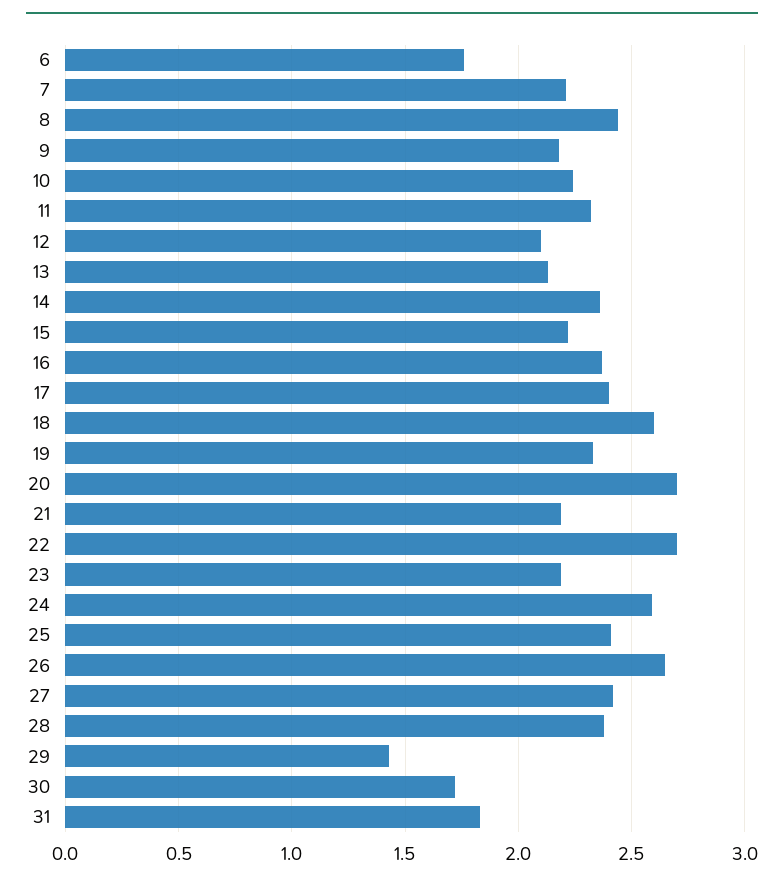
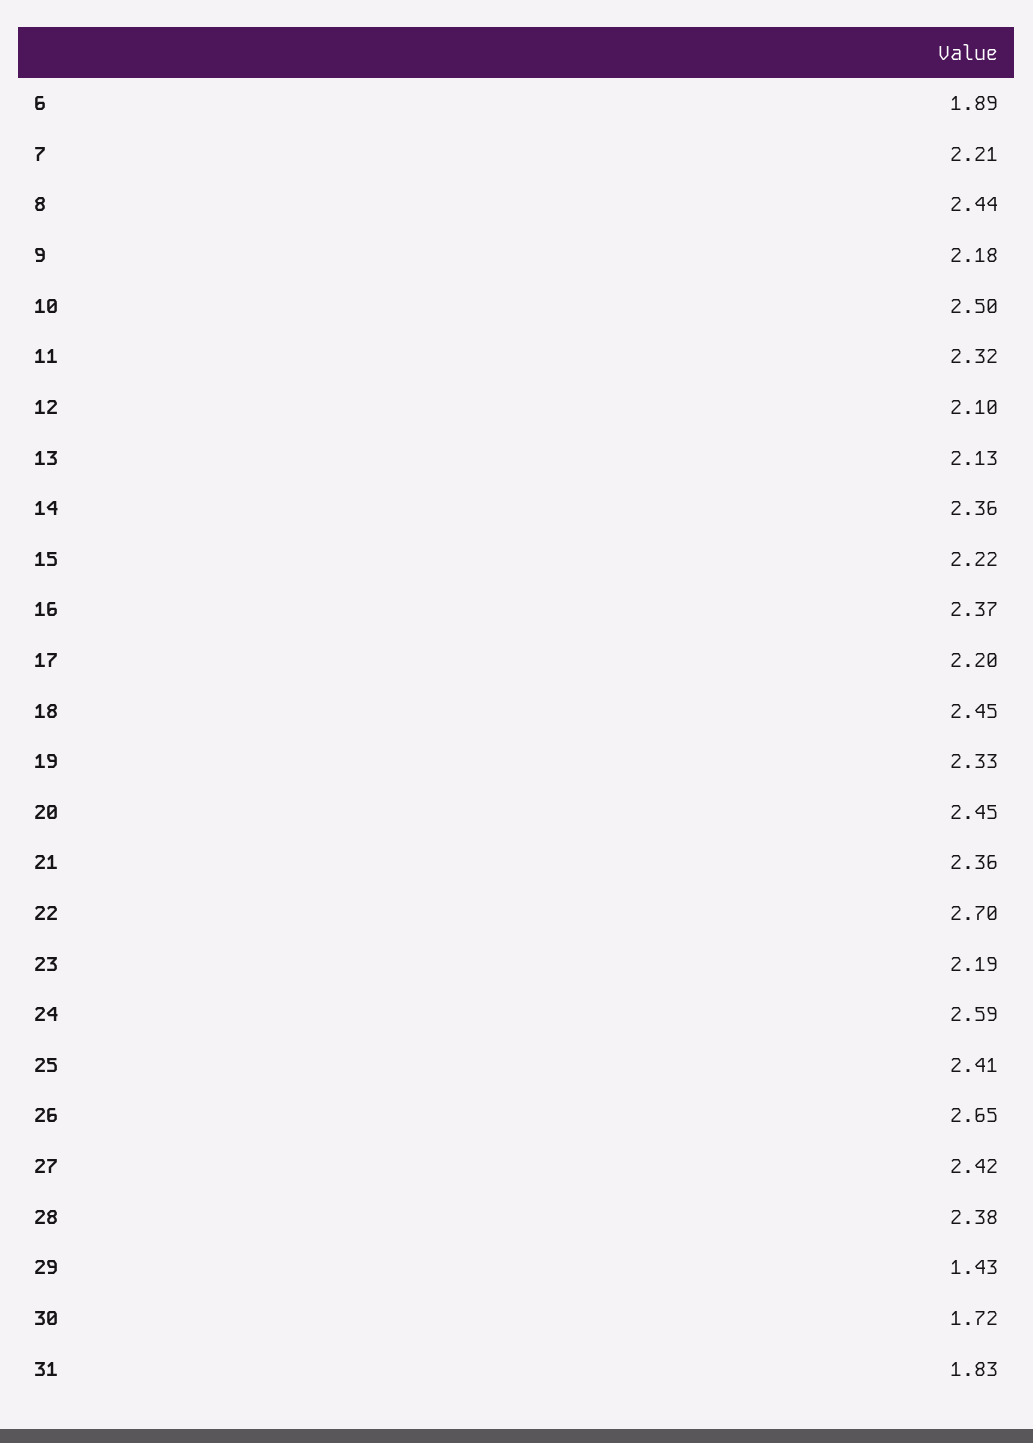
  {
-   "6": 1.75,
+   "6": 1.89,
    "7": 2.21,
    "8": 2.44,
    "9": 2.18,
-   "10": 2.25,
+   "10": 2.5,
    "11": 2.32,
    "12": 2.1,
    "13": 2.13,
    "14": 2.36,
    "15": 2.22,
    "16": 2.37,
-   "17": 2.4,
+   "17": 2.2,
-   "18": 2.6,
+   "18": 2.45,
    "19": 2.33,
-   "20": 2.7,
+   "20": 2.45,
-   "21": 2.2,
+   "21": 2.36,
    "22": 2.7,
    "23": 2.19,
    "24": 2.59,
    "25": 2.41,
    "26": 2.65,
    "27": 2.42,
    "28": 2.38,
    "29": 1.43,
    "30": 1.72,
    "31": 1.83
  }

